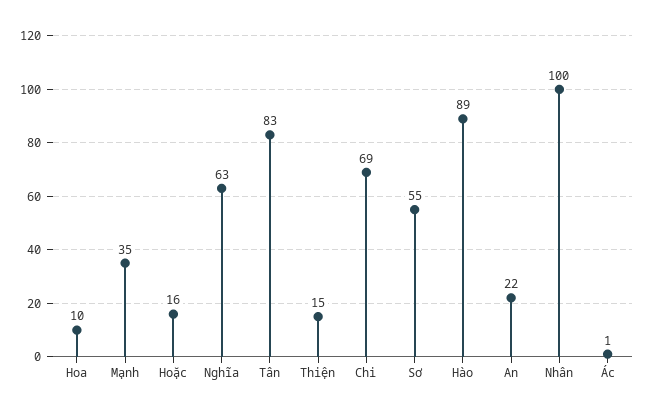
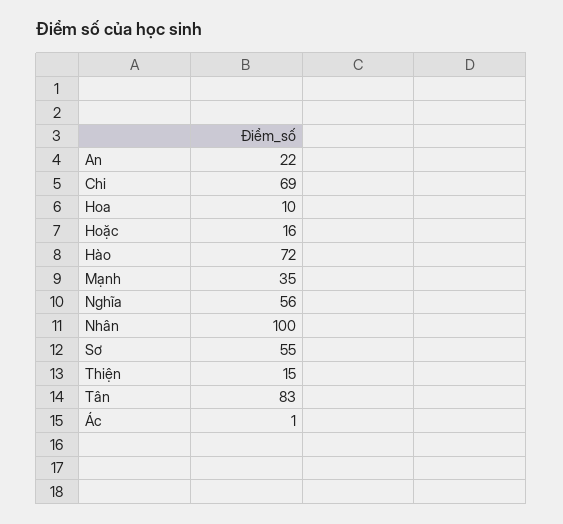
  {
    "Hoa": 10,
    "Mạnh": 35,
    "Hoặc": 16,
-   "Nghĩa": 63,
+   "Nghĩa": 56,
    "Tân": 83,
    "Thiện": 15,
    "Chi": 69,
    "Sơ": 55,
-   "Hào": 89,
+   "Hào": 72,
    "An": 22,
    "Nhân": 100,
    "Ác": 1
  }

